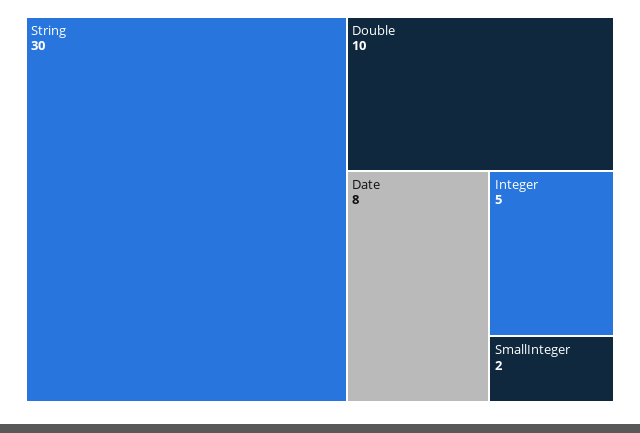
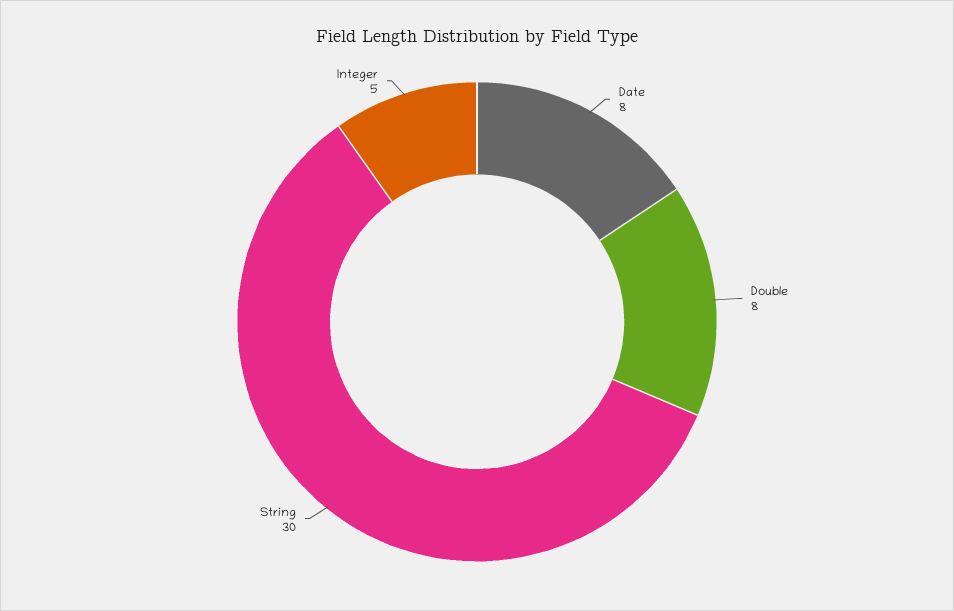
  {
    "String": 30,
-   "Double": 10,
+   "Double": 8,
    "Date": 8,
-   "Integer": 5,
+   "Integer": 5
-   "SmallInteger": 2
  }

